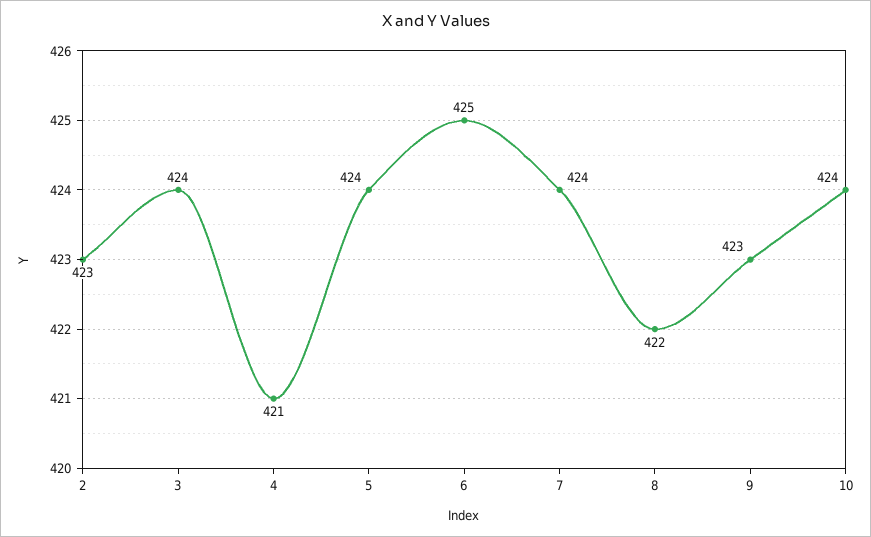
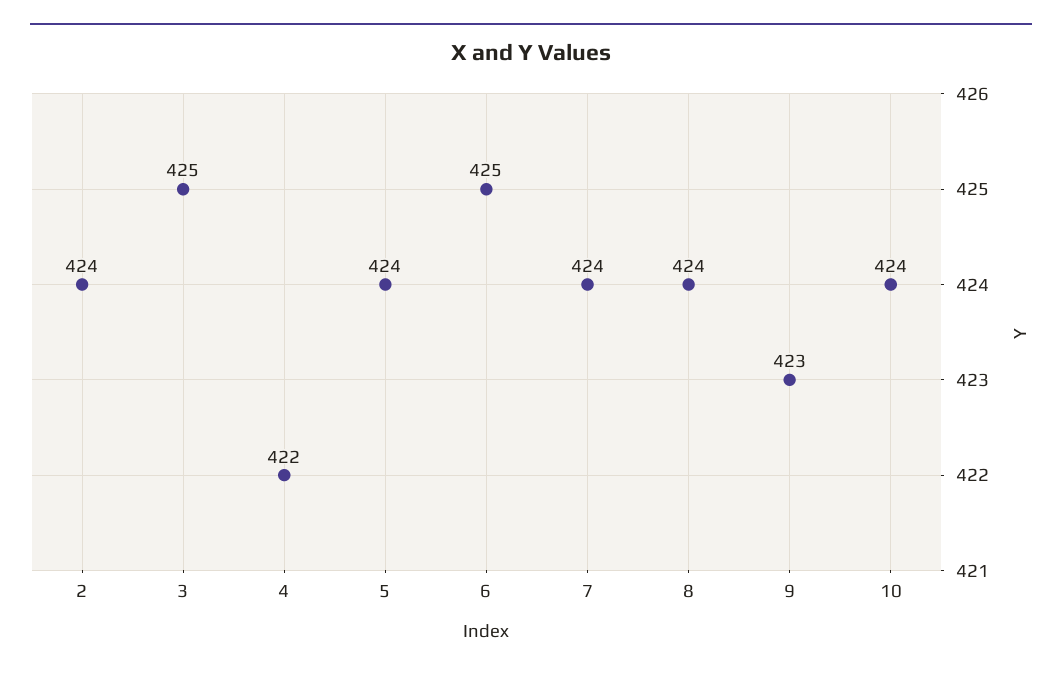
  {
-   "2": 423,
+   "2": 424,
-   "3": 424,
+   "3": 425,
-   "4": 421,
+   "4": 422,
    "5": 424,
    "6": 425,
    "7": 424,
-   "8": 422,
+   "8": 424,
    "9": 423,
    "10": 424
  }

